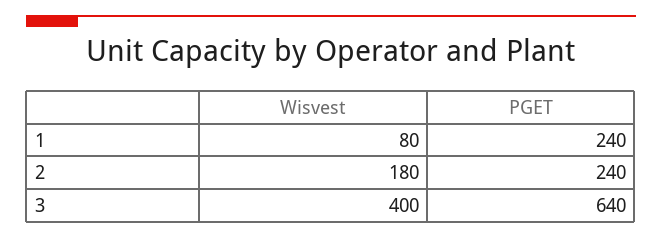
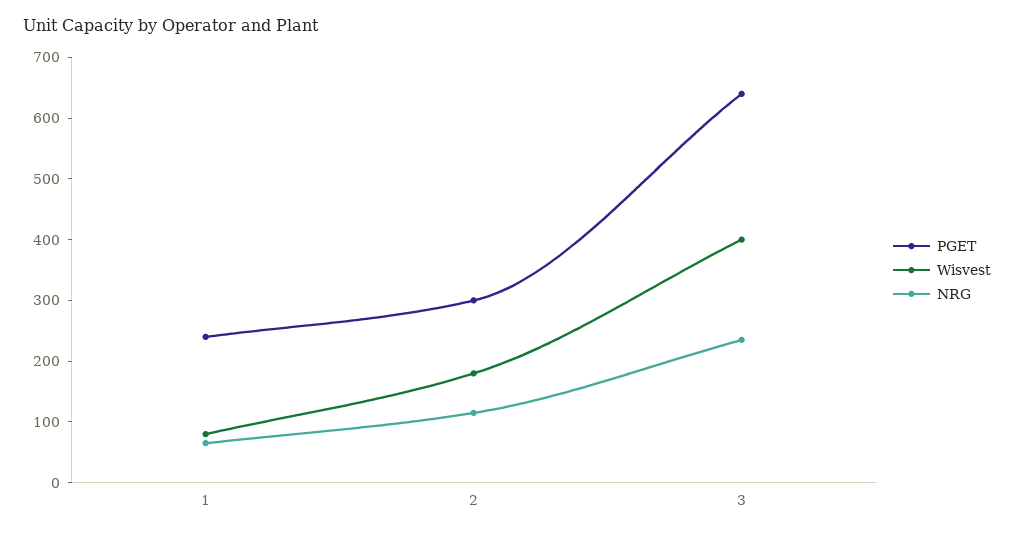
  {
    "Wisvest": {
      "1": 80,
      "2": 180,
      "3": 400
    },
    "PGET": {
      "1": 240,
-     "2": 240,
+     "2": 300,
      "3": 640
-   }
+   },
+   "NRG": {
+     "1": 60,
+     "2": 120,
+     "3": 240
+   }
  }

